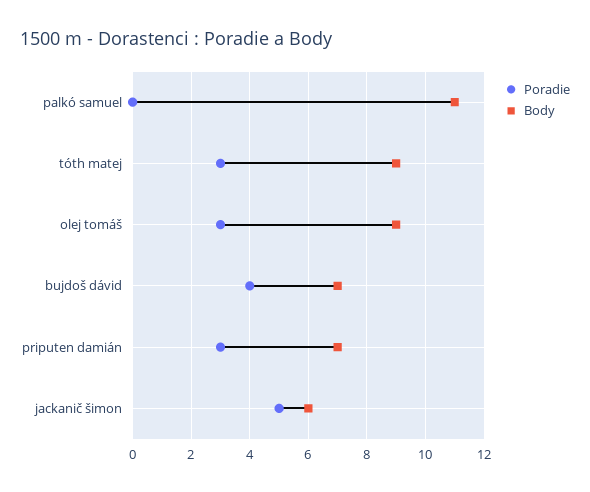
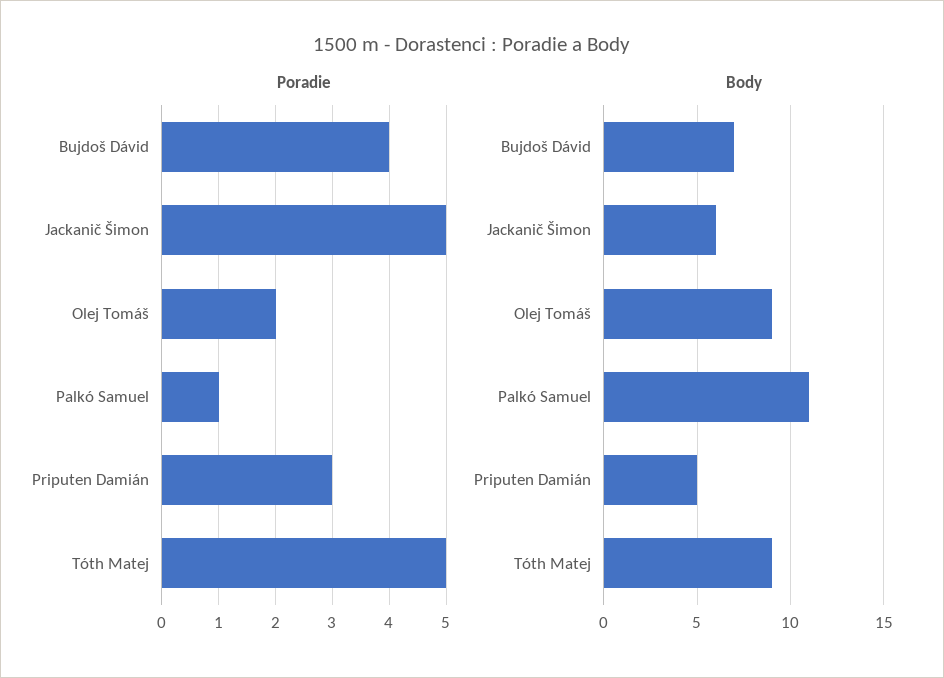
  {
    "Poradie": {
-     "palkó samuel": 0,
+     "palkó samuel": 1,
-     "tóth matej": 3,
+     "tóth matej": 5,
-     "olej tomáš": 3,
+     "olej tomáš": 2,
      "bujdoš dávid": 4,
      "priputen damián": 3,
      "jackanič šimon": 5
    },
    "Body": {
      "palkó samuel": 11,
      "tóth matej": 9,
      "olej tomáš": 9,
      "bujdoš dávid": 7,
-     "priputen damián": 7,
+     "priputen damián": 5,
      "jackanič šimon": 6
    }
  }

